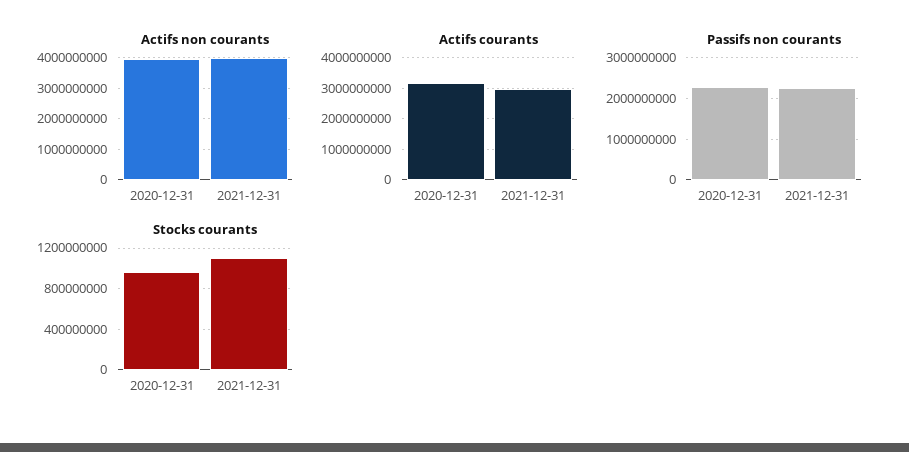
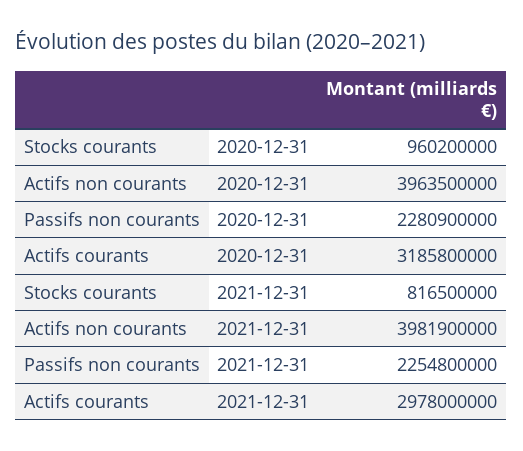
  {
    "Actifs non courants": {
      "2020-12-31": 3963500000,
      "2021-12-31": 3981900000
    },
    "Actifs courants": {
      "2020-12-31": 3185800000,
      "2021-12-31": 2978000000
    },
    "Passifs non courants": {
      "2020-12-31": 2280900000,
      "2021-12-31": 2254800000
    },
    "Stocks courants": {
      "2020-12-31": 960200000,
-     "2021-12-31": 1100000000
+     "2021-12-31": 816500000
    }
  }

